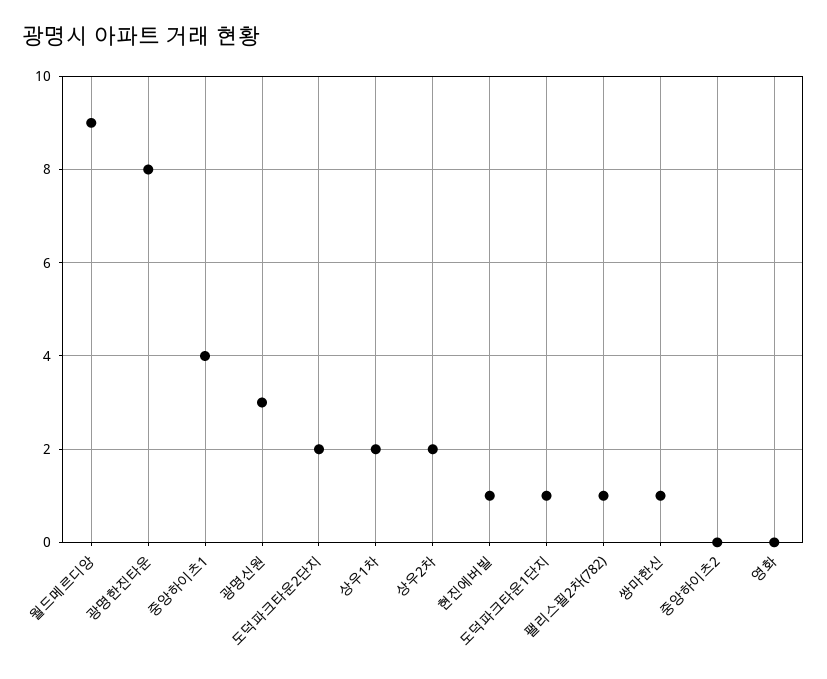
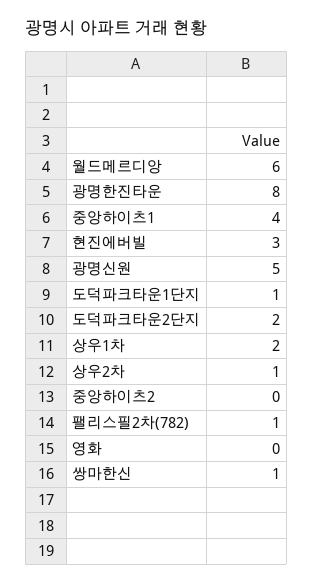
  {
-   "월드메르디앙": 9,
+   "월드메르디앙": 6,
    "광명한진타운": 8,
    "중앙하이츠1": 4,
-   "광명신원": 3,
+   "광명신원": 5,
    "도덕파크타운2단지": 2,
    "상우1차": 2,
-   "상우2차": 2,
+   "상우2차": 1,
-   "현진에버빌": 1,
+   "현진에버빌": 3,
    "도덕파크타운1단지": 1,
    "팰리스필2차(782)": 1,
    "쌍마한신": 1,
    "중앙하이츠2": 0,
    "영화": 0
  }

